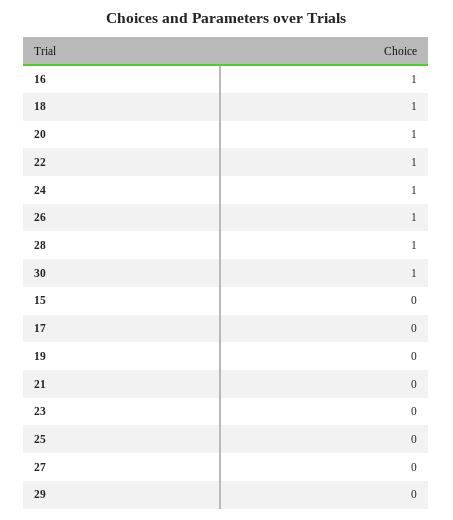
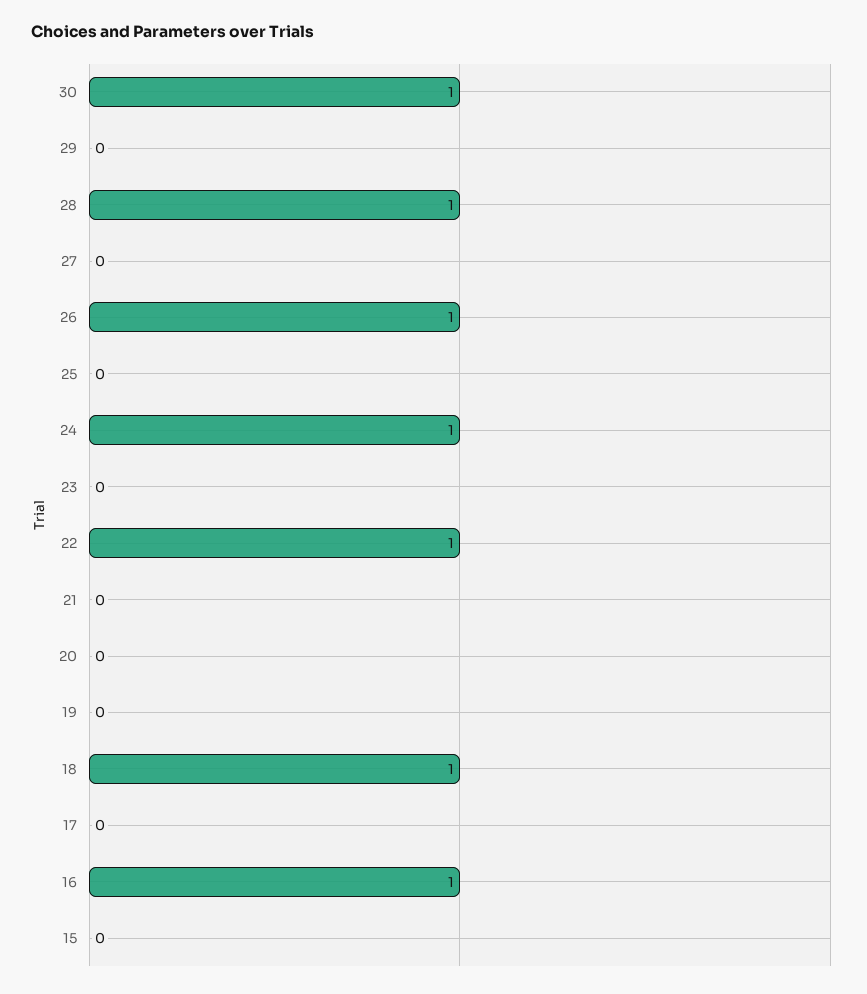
  {
    "16": 1,
    "18": 1,
-   "20": 1,
+   "20": 0,
    "22": 1,
    "24": 1,
    "26": 1,
    "28": 1,
    "30": 1,
    "15": 0,
    "17": 0,
    "19": 0,
    "21": 0,
    "23": 0,
    "25": 0,
    "27": 0,
    "29": 0
  }

